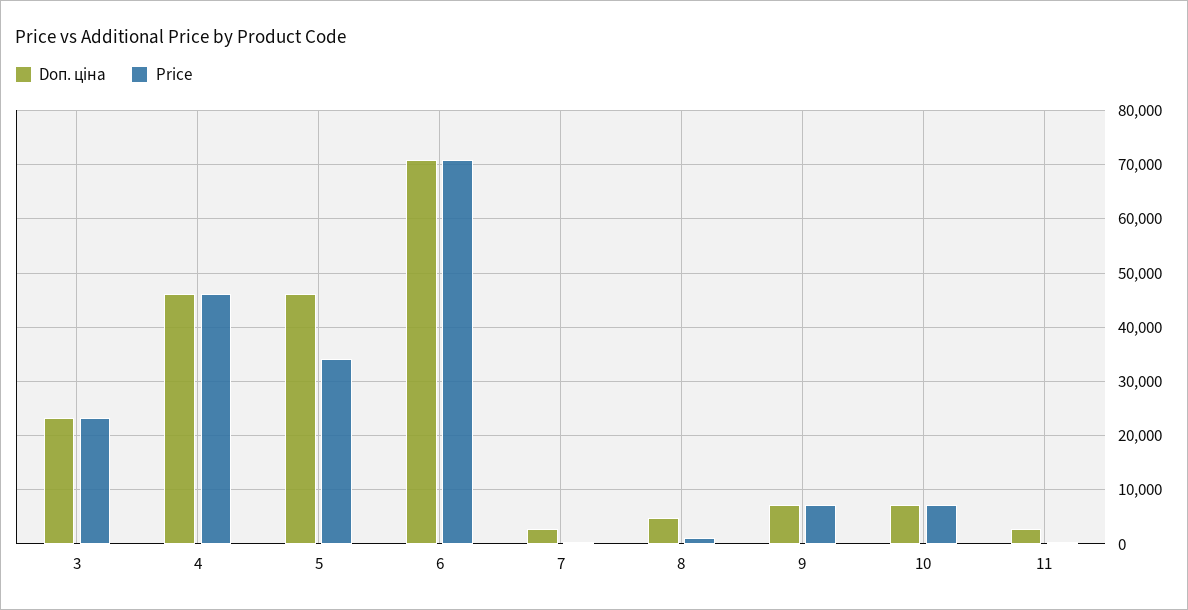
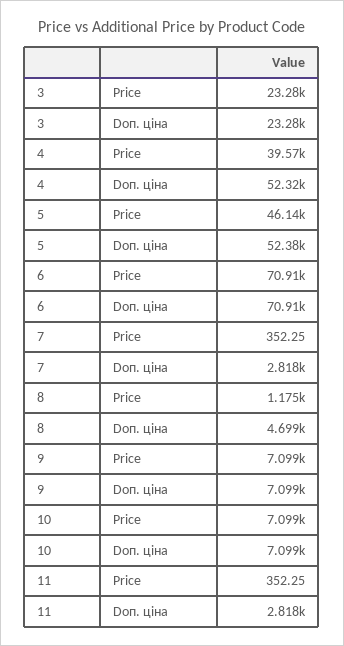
  {
    "Doп. ціна": {
      "3": 23280,
-     "4": 46000,
+     "4": 52320,
-     "5": 46000,
+     "5": 52380,
      "6": 70910,
      "7": 2818,
      "8": 4699,
      "9": 7099,
      "10": 7099,
      "11": 2818
    },
    "Price": {
      "3": 23280,
-     "4": 46000,
+     "4": 39570,
-     "5": 34000,
+     "5": 46140,
      "6": 70910,
      "7": 352.25,
      "8": 1175,
      "9": 7099,
      "10": 7099,
      "11": 352.25
    }
  }

